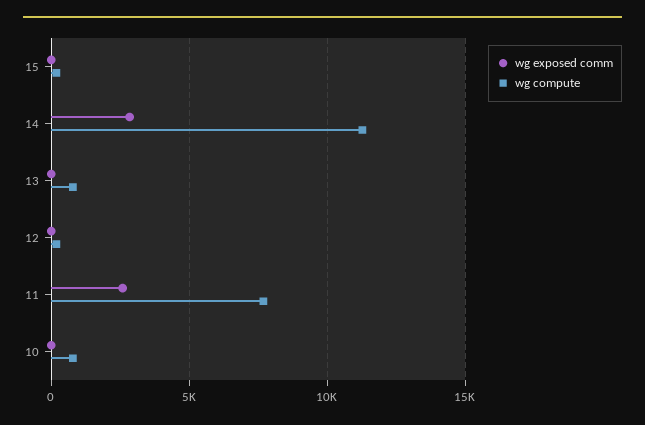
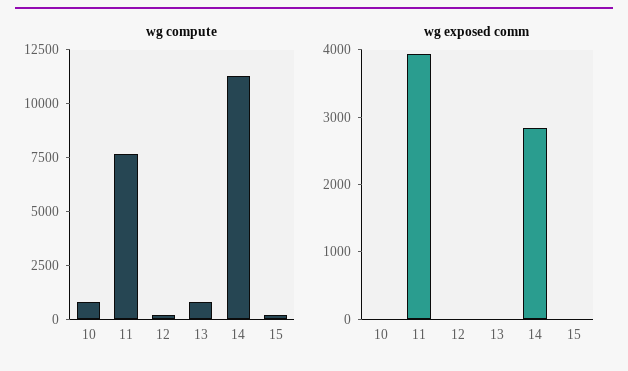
  {
    "wg exposed comm": {
      "15": 0,
      "14": 2800,
      "13": 0,
      "12": 0,
-     "11": 2500,
+     "11": 4000,
      "10": 0
    },
    "wg compute": {
      "15": 0,
      "14": 11500,
      "13": 1000,
      "12": 0,
      "11": 7500,
      "10": 1000
    }
  }

